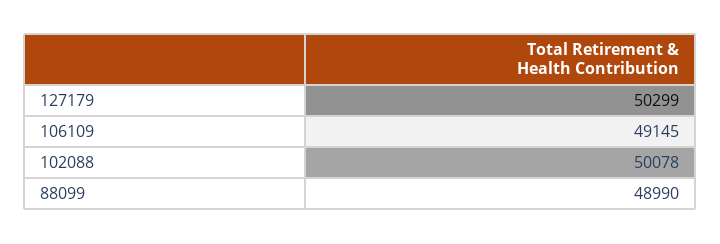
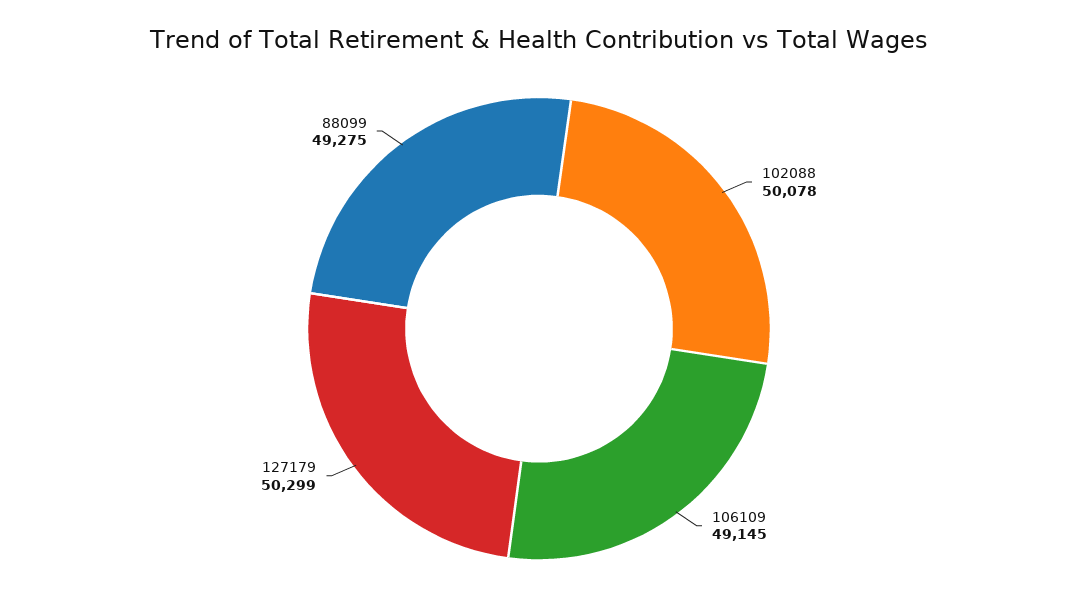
  {
    "127179": 50299,
    "106109": 49145,
    "102088": 50078,
-   "88099": 48990
+   "88099": 49275
  }

